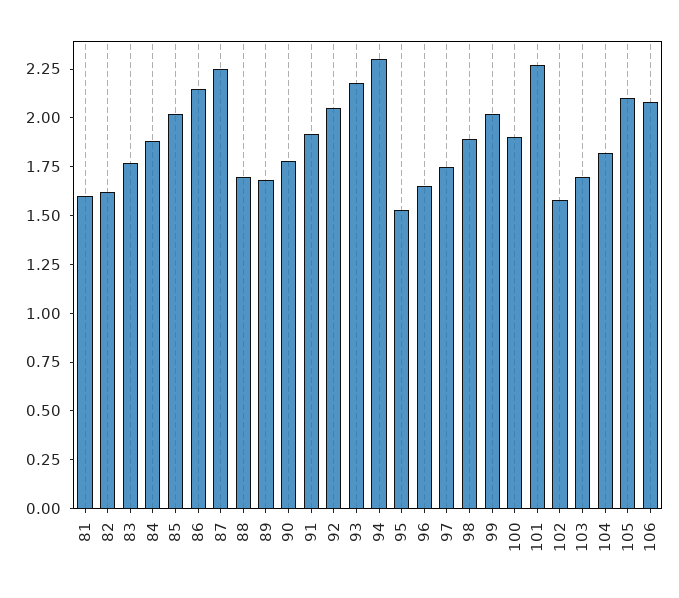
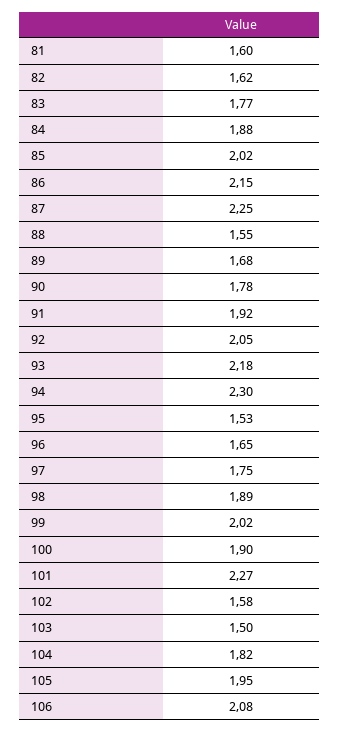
  {
    "81": 1.6,
    "82": 1.62,
    "83": 1.77,
    "84": 1.88,
    "85": 2.02,
    "86": 2.15,
    "87": 2.25,
-   "88": 1.7,
+   "88": 1.55,
    "89": 1.68,
    "90": 1.78,
    "91": 1.92,
    "92": 2.05,
    "93": 2.18,
    "94": 2.3,
    "95": 1.53,
    "96": 1.65,
    "97": 1.75,
    "98": 1.89,
    "99": 2.02,
    "100": 1.9,
    "101": 2.27,
    "102": 1.58,
-   "103": 1.7,
+   "103": 1.5,
    "104": 1.82,
-   "105": 2.1,
+   "105": 1.95,
    "106": 2.08
  }

